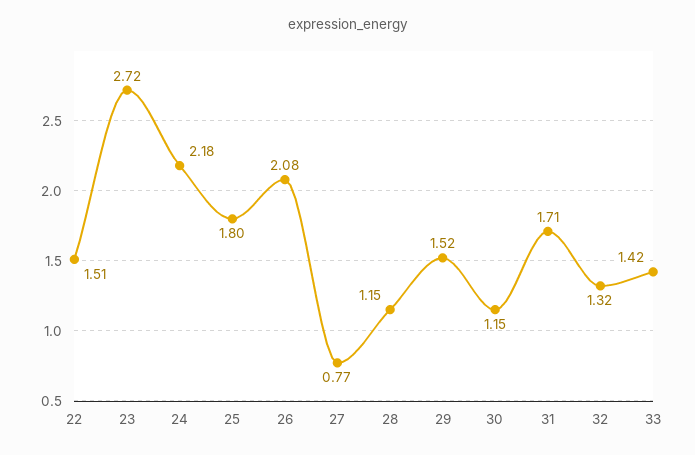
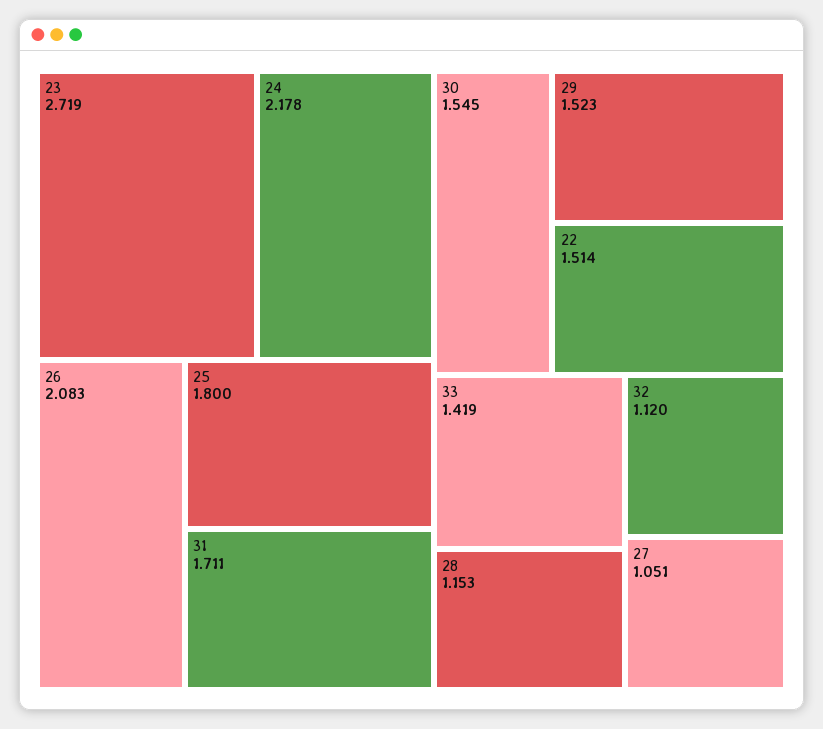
  {
    "22": 1.514,
    "23": 2.719,
    "24": 2.178,
    "25": 1.8,
    "26": 2.083,
-   "27": 0.77,
+   "27": 1.051,
    "28": 1.153,
    "29": 1.523,
-   "30": 1.15,
+   "30": 1.545,
    "31": 1.711,
-   "32": 1.32,
+   "32": 1.12,
    "33": 1.419
  }

